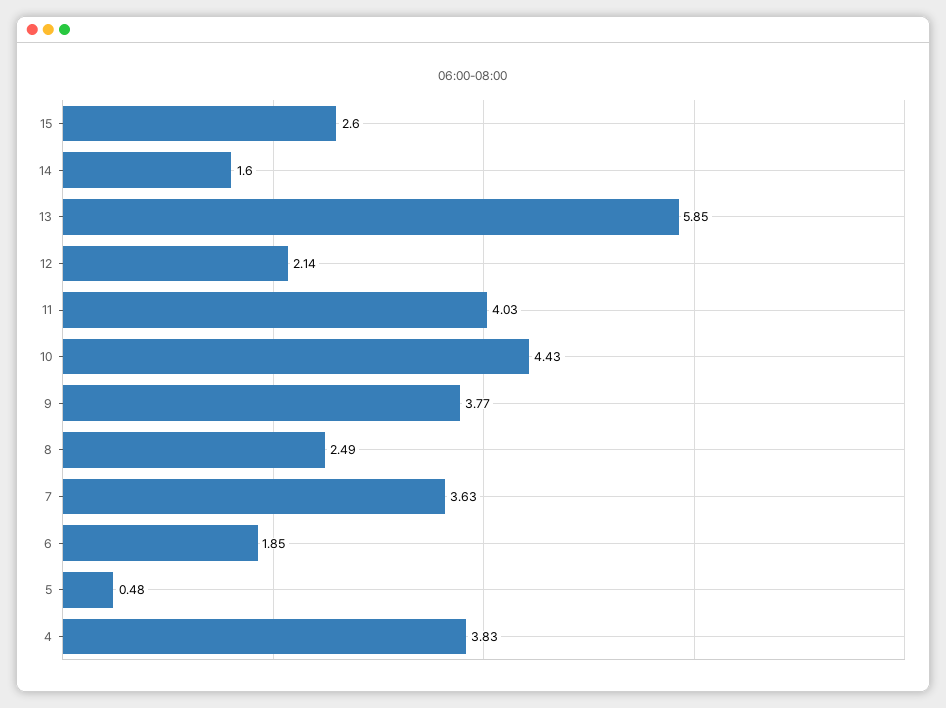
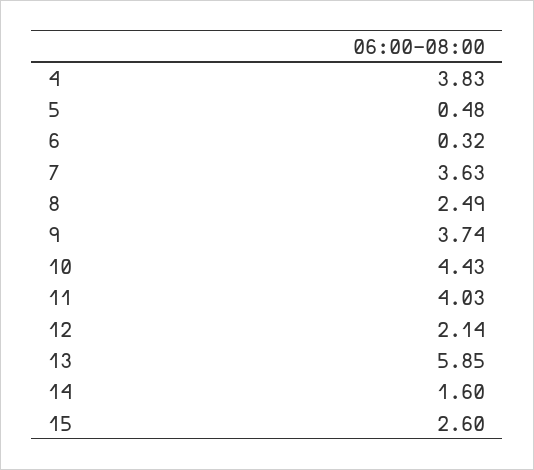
  {
    "15": 2.6,
    "14": 1.6,
    "13": 5.85,
    "12": 2.14,
    "11": 4.03,
    "10": 4.43,
-   "9": 3.77,
+   "9": 3.74,
    "8": 2.49,
    "7": 3.63,
-   "6": 1.85,
+   "6": 0.32,
    "5": 0.48,
    "4": 3.83
  }

